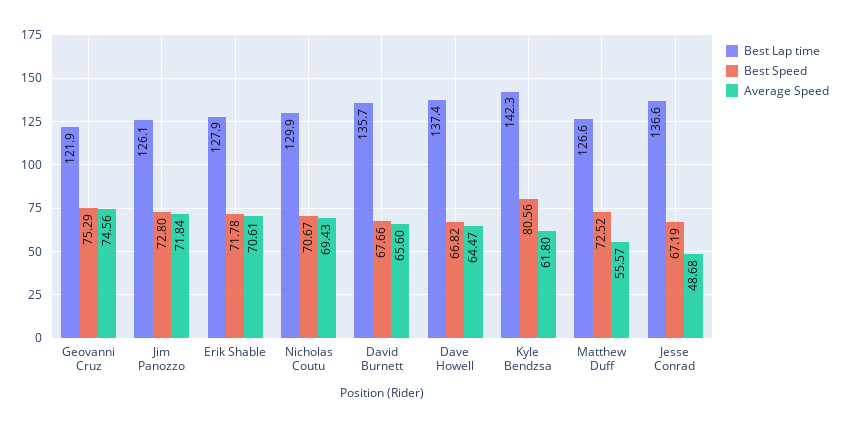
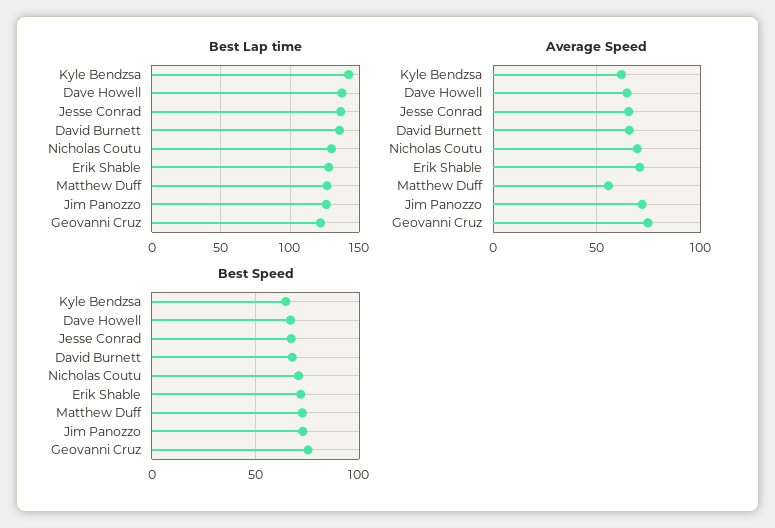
  {
    "Best Lap time": {
      "Geovanni Cruz": 121.9,
      "Jim Panozzo": 126.1,
      "Erik Shable": 127.9,
      "Nicholas Coutu": 129.9,
      "David Burnett": 135.7,
      "Dave Howell": 137.4,
      "Kyle Bendzsa": 142.3,
      "Matthew Duff": 126.6,
      "Jesse Conrad": 136.6
    },
    "Best Speed": {
      "Geovanni Cruz": 75.29,
      "Jim Panozzo": 72.8,
      "Erik Shable": 71.78,
      "Nicholas Coutu": 70.67,
      "David Burnett": 67.66,
      "Dave Howell": 66.82,
-     "Kyle Bendzsa": 80.56,
+     "Kyle Bendzsa": 65,
      "Matthew Duff": 72.52,
      "Jesse Conrad": 67.19
    },
    "Average Speed": {
      "Geovanni Cruz": 74.56,
      "Jim Panozzo": 71.84,
      "Erik Shable": 70.61,
      "Nicholas Coutu": 69.43,
      "David Burnett": 65.6,
      "Dave Howell": 64.47,
      "Kyle Bendzsa": 61.8,
      "Matthew Duff": 55.57,
-     "Jesse Conrad": 48.68
+     "Jesse Conrad": 65
    }
  }

